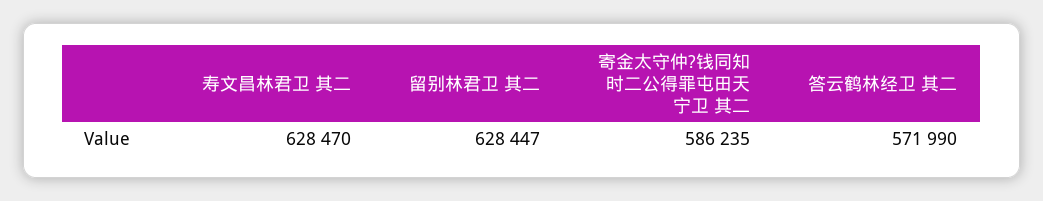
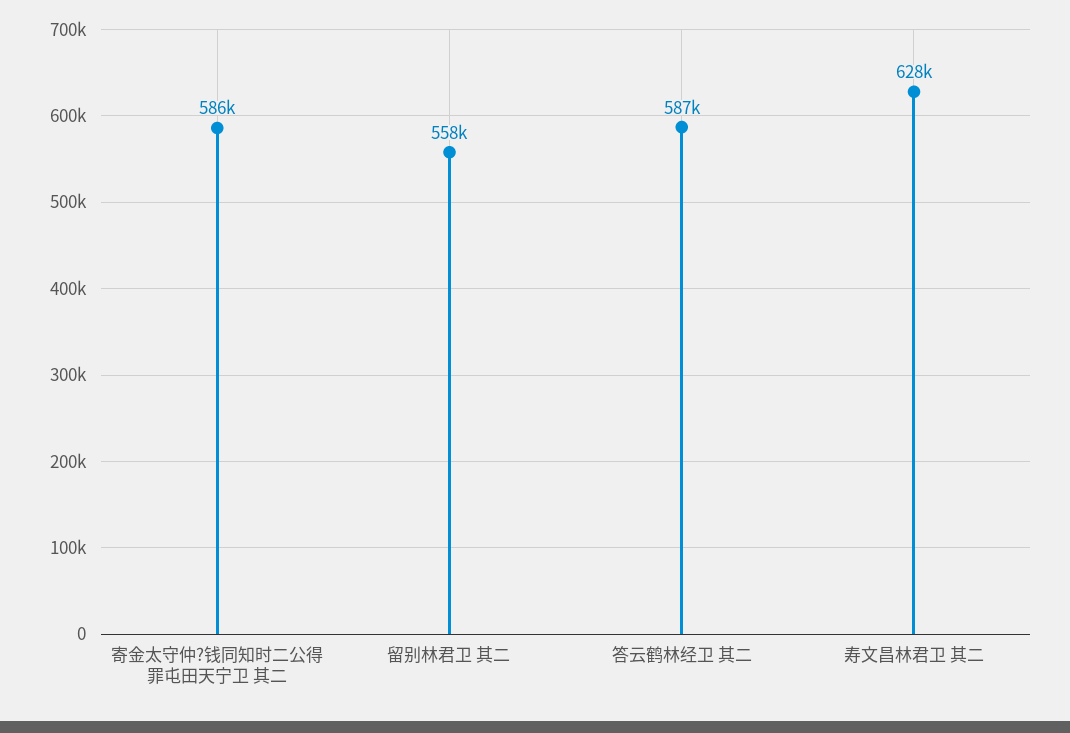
  {
    "寿文昌林君卫 其二": 628470,
-   "留别林君卫 其二": 628447,
+   "留别林君卫 其二": 558000,
    "寄金太守仲?钱同知时二公得罪屯田天宁卫 其二": 586235,
-   "答云鹤林经卫 其二": 571990
+   "答云鹤林经卫 其二": 587000
  }

